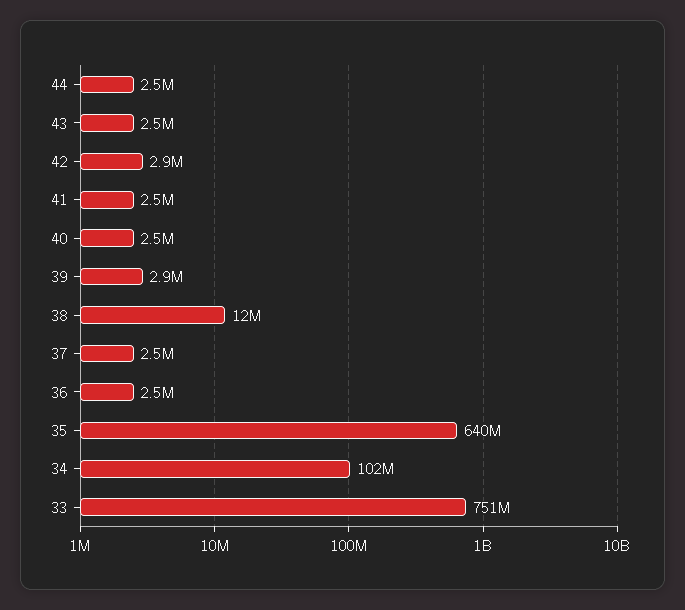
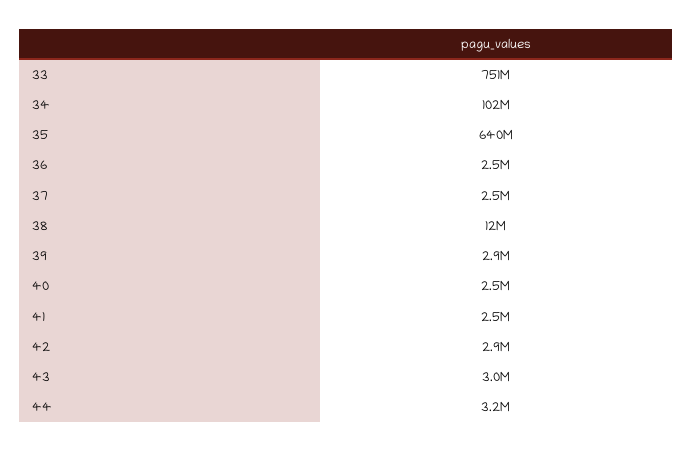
  {
-   "44": 2500000,
+   "44": 3200000,
-   "43": 2500000,
+   "43": 3000000,
    "42": 2900000,
    "41": 2500000,
    "40": 2500000,
    "39": 2900000,
    "38": 12000000,
    "37": 2500000,
    "36": 2500000,
    "35": 640000000,
    "34": 102000000,
    "33": 751000000
  }

